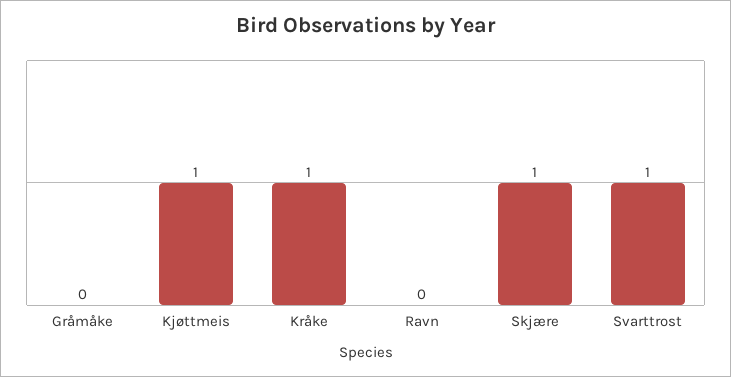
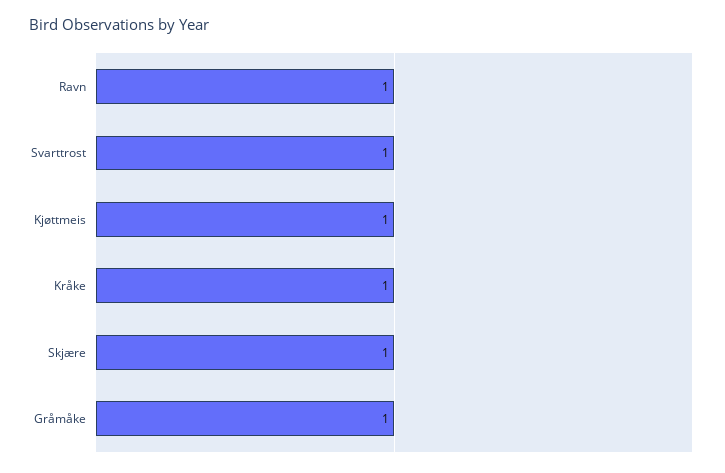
  {
-   "Gråmåke": 0,
+   "Gråmåke": 1,
    "Kjøttmeis": 1,
    "Kråke": 1,
-   "Ravn": 0,
+   "Ravn": 1,
    "Skjære": 1,
    "Svarttrost": 1
  }

